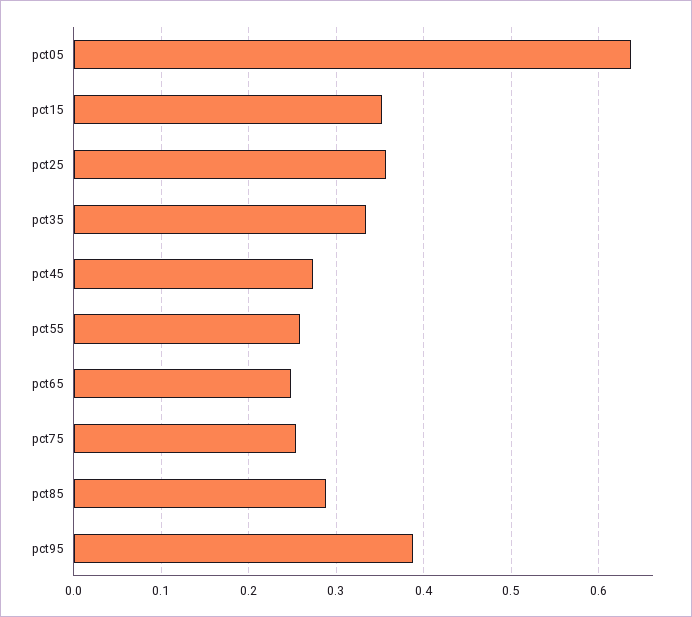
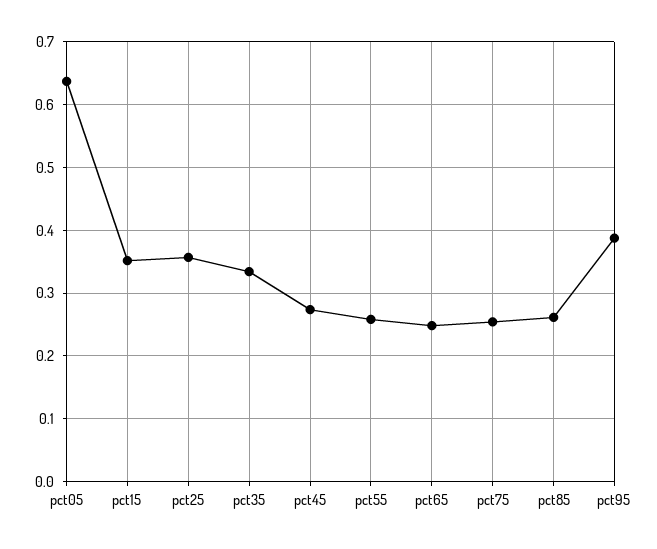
  {
    "pct05": 0.64,
    "pct15": 0.35,
    "pct25": 0.36,
    "pct35": 0.33,
    "pct45": 0.27,
    "pct55": 0.26,
    "pct65": 0.25,
    "pct75": 0.25,
-   "pct85": 0.29,
+   "pct85": 0.26,
    "pct95": 0.39
  }

